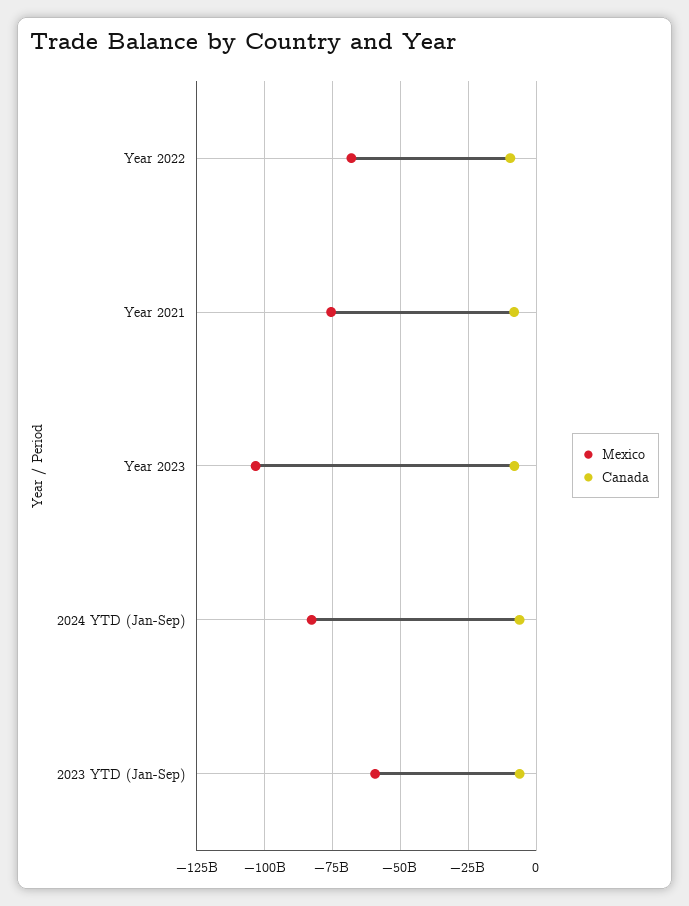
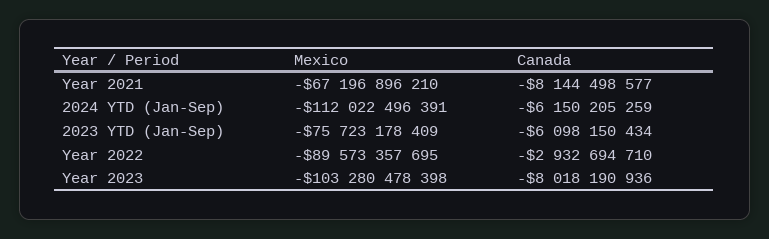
  {
    "Mexico": {
-     "Year 2022": -67500000000,
+     "Year 2022": -89573357695,
-     "Year 2021": -75000000000,
+     "Year 2021": -67196896210,
      "Year 2023": -103280478398,
-     "2024 YTD (Jan-Sep)": -82500000000,
+     "2024 YTD (Jan-Sep)": -112022496391,
-     "2023 YTD (Jan-Sep)": -60000000000
+     "2023 YTD (Jan-Sep)": -75723178409
    },
    "Canada": {
-     "Year 2022": -10000000000,
+     "Year 2022": -2932694710,
      "Year 2021": -8144498577,
      "Year 2023": -8018190936,
      "2024 YTD (Jan-Sep)": -6150205259,
      "2023 YTD (Jan-Sep)": -6098150434
    }
  }

